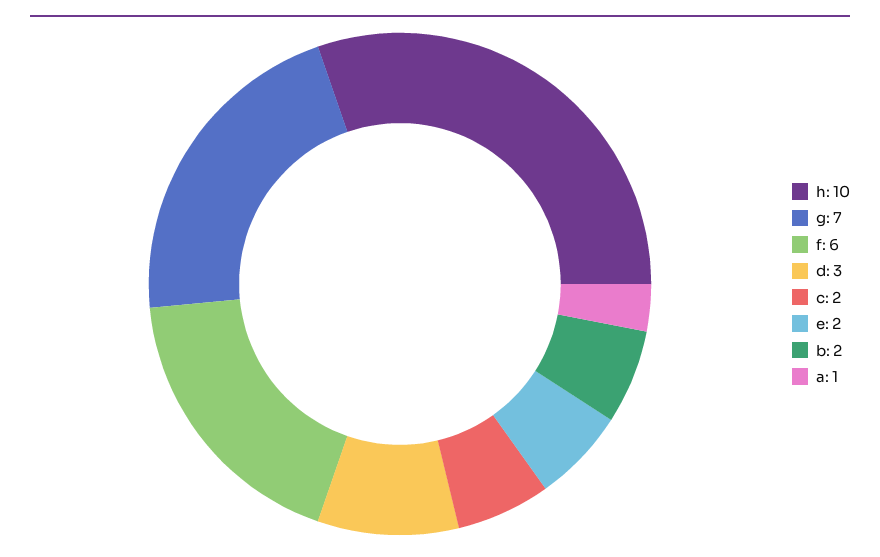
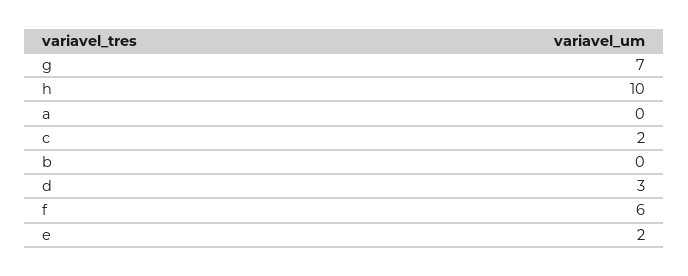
  {
    "h": 10,
    "g": 7,
    "f": 6,
    "d": 3,
    "c": 2,
    "e": 2,
-   "b": 2,
+   "b": 0,
-   "a": 1
+   "a": 0
  }

